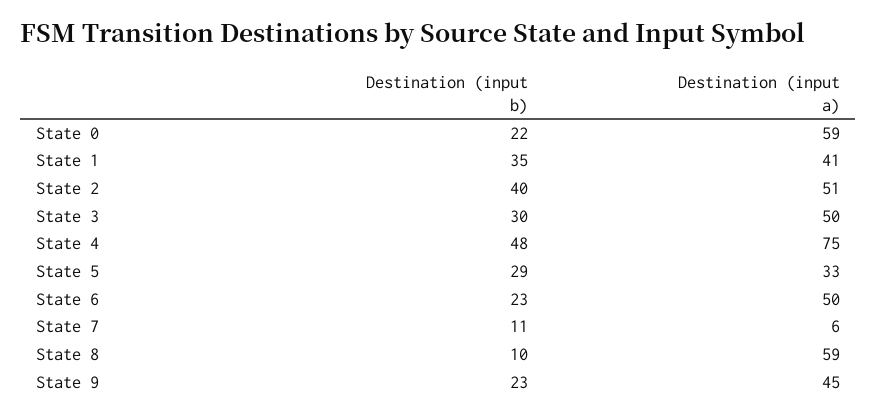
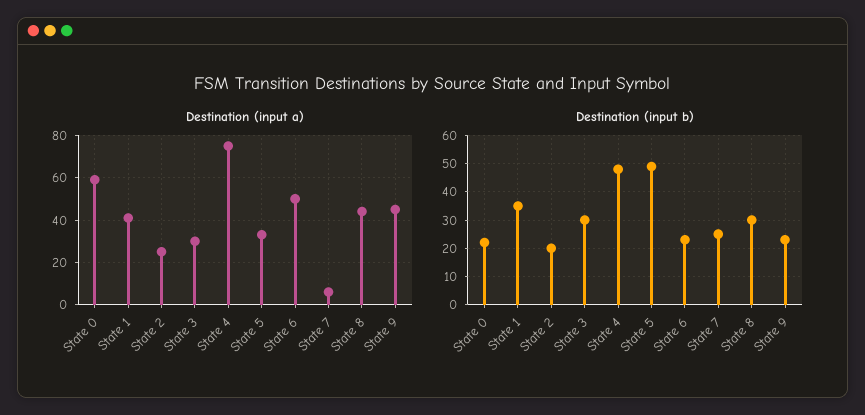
  {
    "Destination (input b)": {
      "State 0": 22,
      "State 1": 35,
-     "State 2": 40,
+     "State 2": 20,
      "State 3": 30,
      "State 4": 48,
-     "State 5": 29,
+     "State 5": 50,
      "State 6": 23,
-     "State 7": 11,
+     "State 7": 25,
-     "State 8": 10,
+     "State 8": 30,
      "State 9": 23
    },
    "Destination (input a)": {
      "State 0": 59,
      "State 1": 41,
-     "State 2": 51,
+     "State 2": 25,
-     "State 3": 50,
+     "State 3": 30,
      "State 4": 75,
      "State 5": 33,
      "State 6": 50,
      "State 7": 6,
-     "State 8": 59,
+     "State 8": 45,
      "State 9": 45
    }
  }

